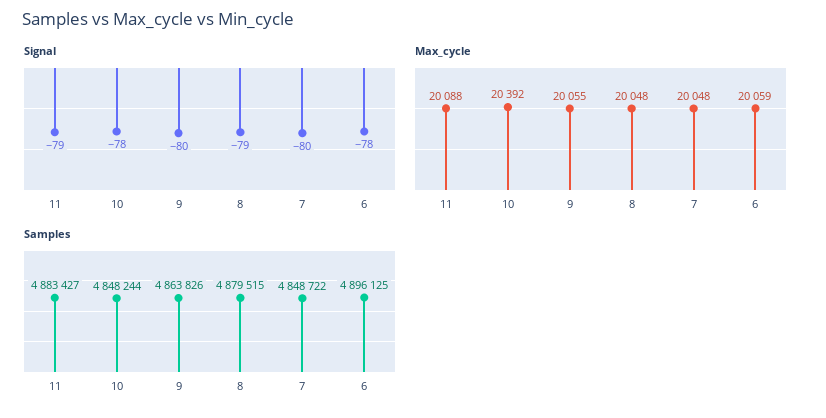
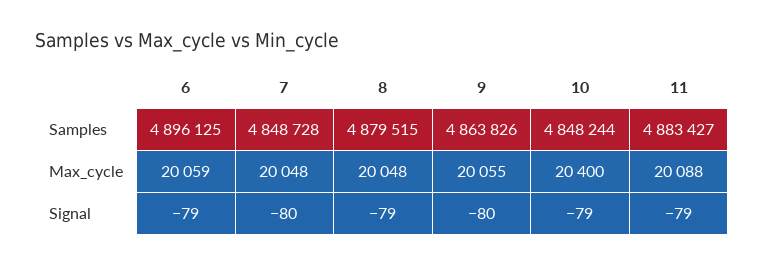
  {
    "Signal": {
      "11": -79,
-     "10": -78,
+     "10": -79,
      "9": -80,
      "8": -79,
      "7": -80,
-     "6": -78
+     "6": -79
    },
    "Max_cycle": {
      "11": 20088,
-     "10": 20392,
+     "10": 20400,
      "9": 20055,
      "8": 20048,
      "7": 20048,
      "6": 20059
    },
    "Samples": {
      "11": 4883427,
      "10": 4848244,
      "9": 4863826,
      "8": 4879515,
-     "7": 4848722,
+     "7": 4848728,
      "6": 4896125
    }
  }

